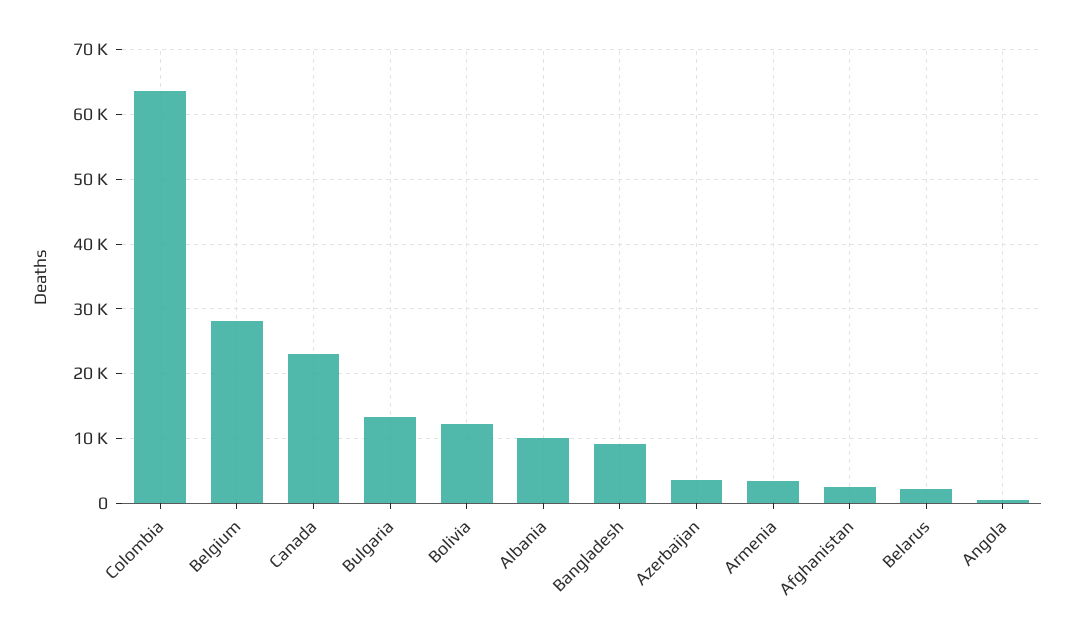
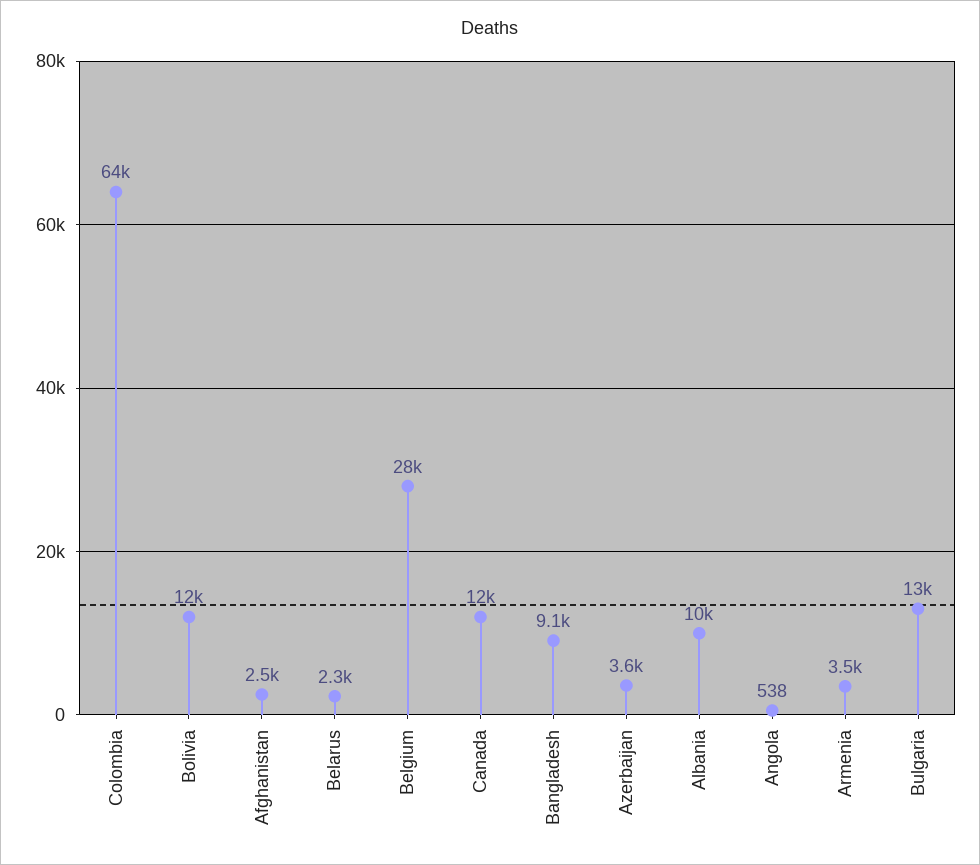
  {
    "Colombia": 64000,
    "Belgium": 28000,
-   "Canada": 23000,
+   "Canada": 12000,
    "Bulgaria": 13000,
    "Bolivia": 12000,
    "Albania": 10000,
    "Bangladesh": 9100,
    "Azerbaijan": 3600,
    "Armenia": 3500,
    "Afghanistan": 2500,
    "Belarus": 2300,
    "Angola": 538
  }

